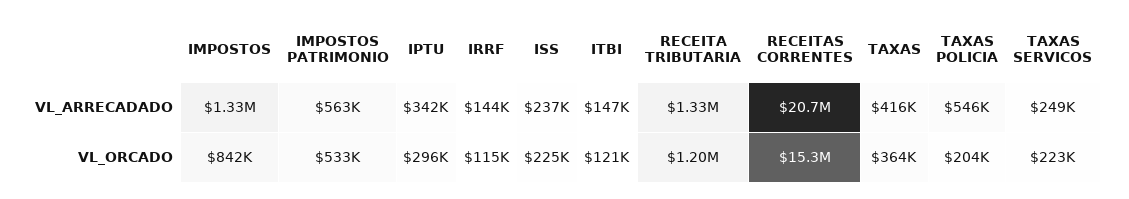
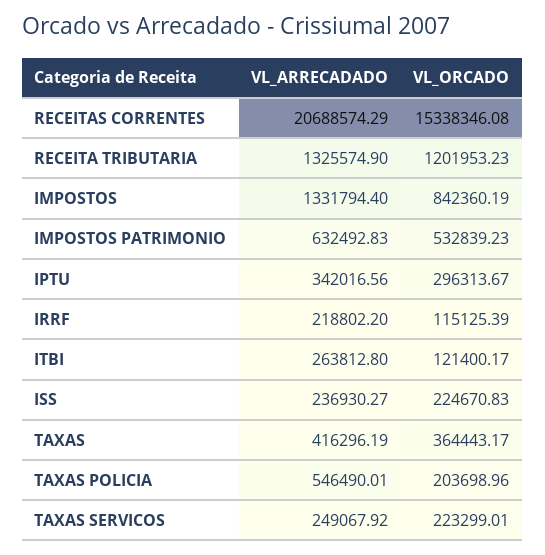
  {
    "IMPOSTOS": {
      "VL_ARRECADADO": 1331794.4,
      "VL_ORCADO": 842360.19
    },
    "IMPOSTOS PATRIMONIO": {
-     "VL_ARRECADADO": 563000,
+     "VL_ARRECADADO": 632492.83,
      "VL_ORCADO": 532839.23
    },
    "IPTU": {
      "VL_ARRECADADO": 342016.56,
      "VL_ORCADO": 296313.67
    },
    "IRRF": {
-     "VL_ARRECADADO": 144000,
+     "VL_ARRECADADO": 218802.2,
      "VL_ORCADO": 115125.39
    },
    "ISS": {
      "VL_ARRECADADO": 236930.27,
      "VL_ORCADO": 224670.83
    },
    "ITBI": {
-     "VL_ARRECADADO": 147000,
+     "VL_ARRECADADO": 263812.8,
      "VL_ORCADO": 121400.17
    },
    "RECEITA TRIBUTARIA": {
      "VL_ARRECADADO": 1325574.9,
      "VL_ORCADO": 1201953.23
    },
    "RECEITAS CORRENTES": {
      "VL_ARRECADADO": 20688574.29,
      "VL_ORCADO": 15338346.08
    },
    "TAXAS": {
      "VL_ARRECADADO": 416296.19,
      "VL_ORCADO": 364443.17
    },
    "TAXAS POLICIA": {
      "VL_ARRECADADO": 546490.01,
      "VL_ORCADO": 203698.96
    },
    "TAXAS SERVICOS": {
      "VL_ARRECADADO": 249067.92,
      "VL_ORCADO": 223299.01
    }
  }

